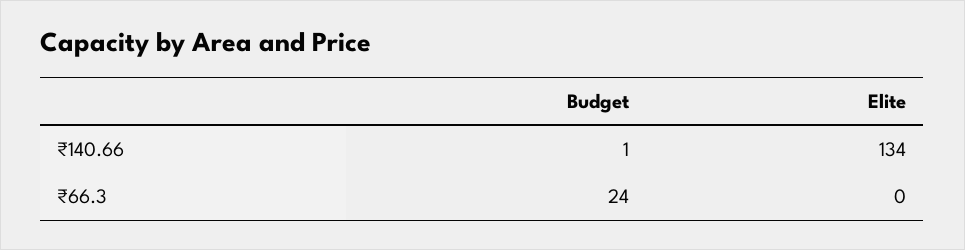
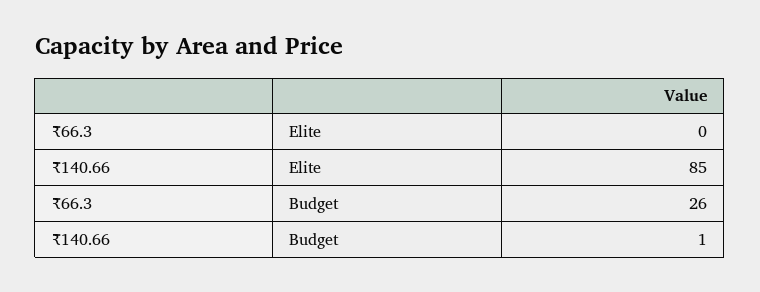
  {
    "Budget": {
      "₹140.66": 1,
-     "₹66.3": 24
+     "₹66.3": 26
    },
    "Elite": {
-     "₹140.66": 134,
+     "₹140.66": 85,
      "₹66.3": 0
    }
  }

